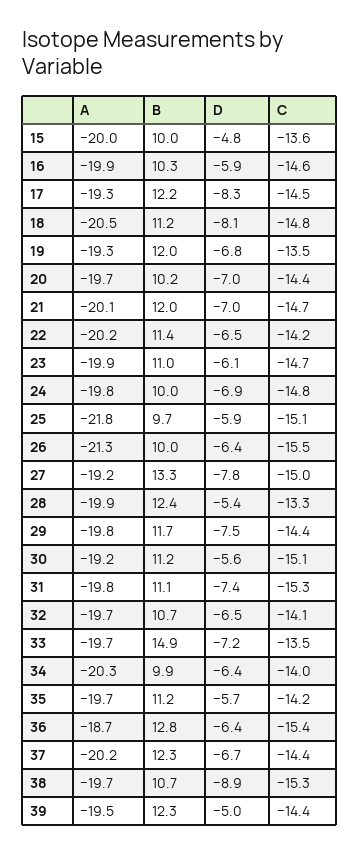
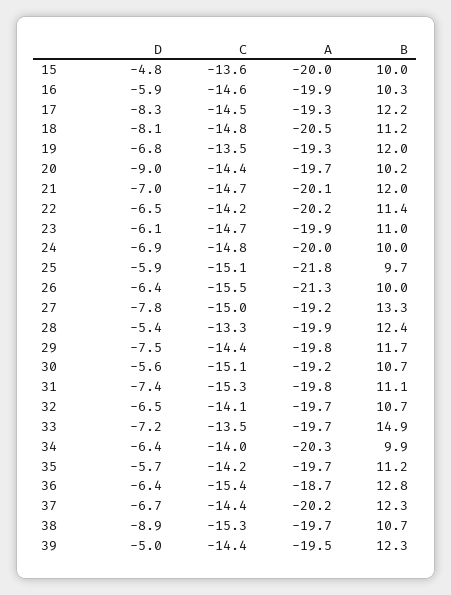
  {
    "A": {
      "15": -20,
      "16": -19.9,
      "17": -19.3,
      "18": -20.5,
      "19": -19.3,
      "20": -19.7,
      "21": -20.1,
      "22": -20.2,
      "23": -19.9,
-     "24": -19.8,
+     "24": -20,
      "25": -21.8,
      "26": -21.3,
      "27": -19.2,
      "28": -19.9,
      "29": -19.8,
      "30": -19.2,
      "31": -19.8,
      "32": -19.7,
      "33": -19.7,
      "34": -20.3,
      "35": -19.7,
      "36": -18.7,
      "37": -20.2,
      "38": -19.7,
      "39": -19.5
    },
    "B": {
      "15": 10,
      "16": 10.3,
      "17": 12.2,
      "18": 11.2,
      "19": 12,
      "20": 10.2,
      "21": 12,
      "22": 11.4,
      "23": 11,
      "24": 10,
      "25": 9.7,
      "26": 10,
      "27": 13.3,
      "28": 12.4,
      "29": 11.7,
-     "30": 11.2,
+     "30": 10.7,
      "31": 11.1,
      "32": 10.7,
      "33": 14.9,
      "34": 9.9,
      "35": 11.2,
      "36": 12.8,
      "37": 12.3,
      "38": 10.7,
      "39": 12.3
    },
    "D": {
      "15": -4.8,
      "16": -5.9,
      "17": -8.3,
      "18": -8.1,
      "19": -6.8,
-     "20": -7,
+     "20": -9,
      "21": -7,
      "22": -6.5,
      "23": -6.1,
      "24": -6.9,
      "25": -5.9,
      "26": -6.4,
      "27": -7.8,
      "28": -5.4,
      "29": -7.5,
      "30": -5.6,
      "31": -7.4,
      "32": -6.5,
      "33": -7.2,
      "34": -6.4,
      "35": -5.7,
      "36": -6.4,
      "37": -6.7,
      "38": -8.9,
      "39": -5
    },
    "C": {
      "15": -13.6,
      "16": -14.6,
      "17": -14.5,
      "18": -14.8,
      "19": -13.5,
      "20": -14.4,
      "21": -14.7,
      "22": -14.2,
      "23": -14.7,
      "24": -14.8,
      "25": -15.1,
      "26": -15.5,
      "27": -15,
      "28": -13.3,
      "29": -14.4,
      "30": -15.1,
      "31": -15.3,
      "32": -14.1,
      "33": -13.5,
      "34": -14,
      "35": -14.2,
      "36": -15.4,
      "37": -14.4,
      "38": -15.3,
      "39": -14.4
    }
  }

